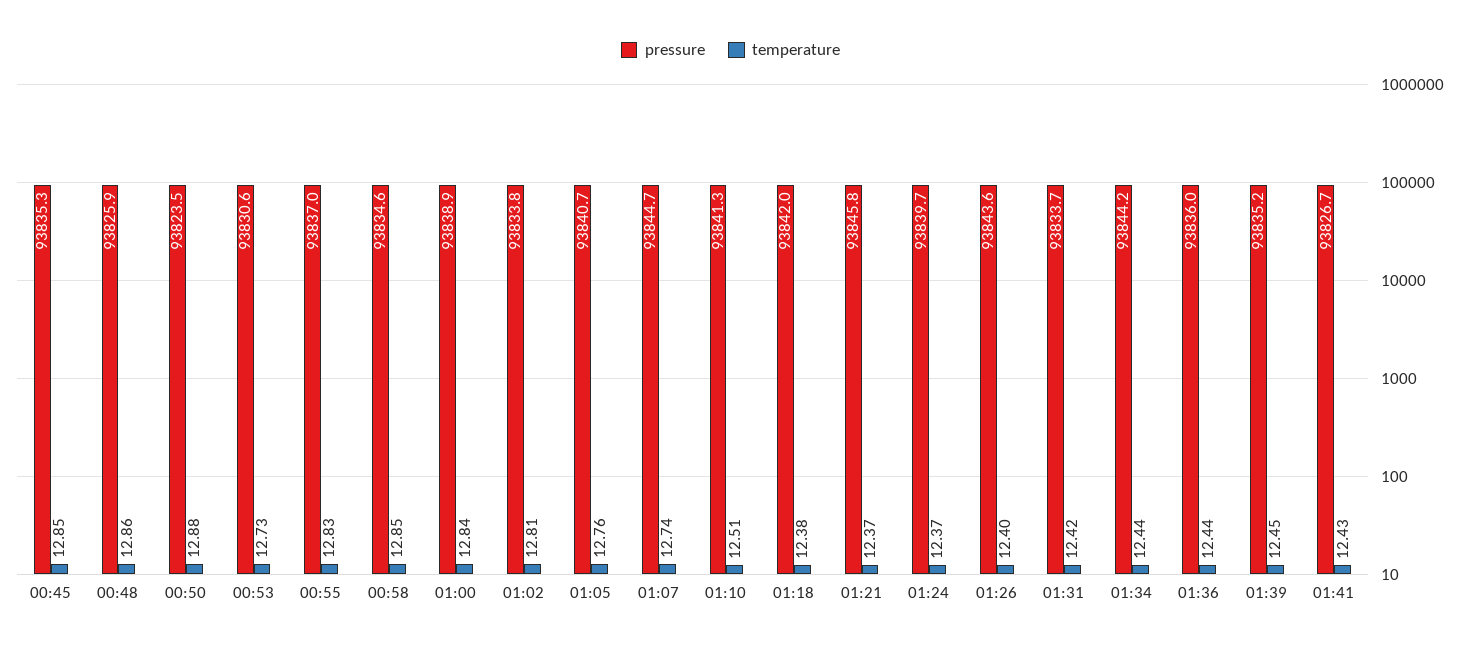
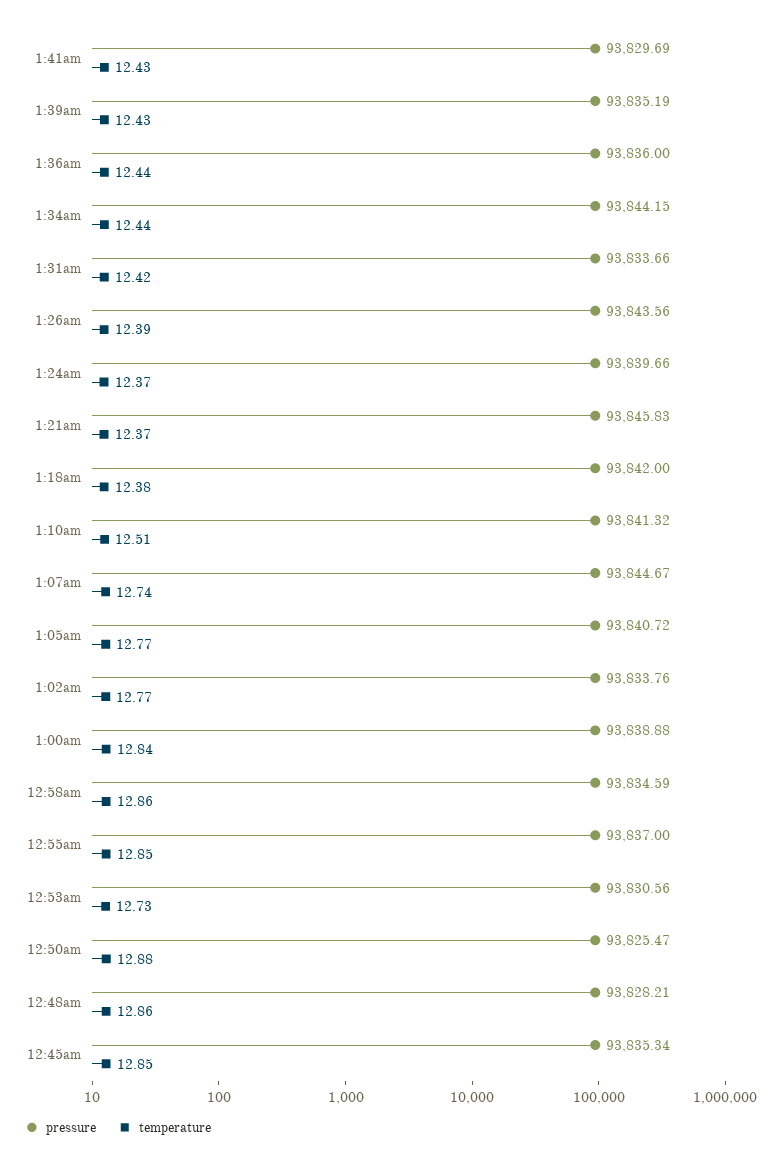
  {
    "pressure": {
      "00:45": 93835.34,
-     "00:48": 93825.9,
+     "00:48": 93828.21,
-     "00:50": 93823.5,
+     "00:50": 93825.47,
      "00:53": 93830.56,
      "00:55": 93837,
      "00:58": 93834.59,
      "01:00": 93838.88,
      "01:02": 93833.76,
      "01:05": 93840.72,
      "01:07": 93844.67,
      "01:10": 93841.32,
      "01:18": 93842,
      "01:21": 93845.83,
      "01:24": 93839.66,
      "01:26": 93843.56,
      "01:31": 93833.66,
      "01:34": 93844.15,
      "01:36": 93836,
      "01:39": 93835.19,
-     "01:41": 93826.7
+     "01:41": 93829.69
    },
    "temperature": {
      "00:45": 12.85,
      "00:48": 12.86,
      "00:50": 12.88,
      "00:53": 12.73,
-     "00:55": 12.83,
+     "00:55": 12.85,
-     "00:58": 12.85,
+     "00:58": 12.86,
      "01:00": 12.84,
-     "01:02": 12.81,
+     "01:02": 12.77,
-     "01:05": 12.76,
+     "01:05": 12.77,
      "01:07": 12.74,
      "01:10": 12.51,
      "01:18": 12.38,
      "01:21": 12.37,
      "01:24": 12.37,
-     "01:26": 12.4,
+     "01:26": 12.39,
      "01:31": 12.42,
      "01:34": 12.44,
      "01:36": 12.44,
-     "01:39": 12.45,
+     "01:39": 12.43,
      "01:41": 12.43
    }
  }

